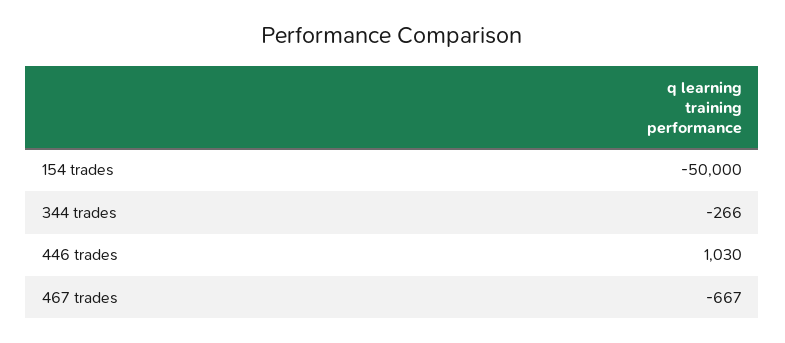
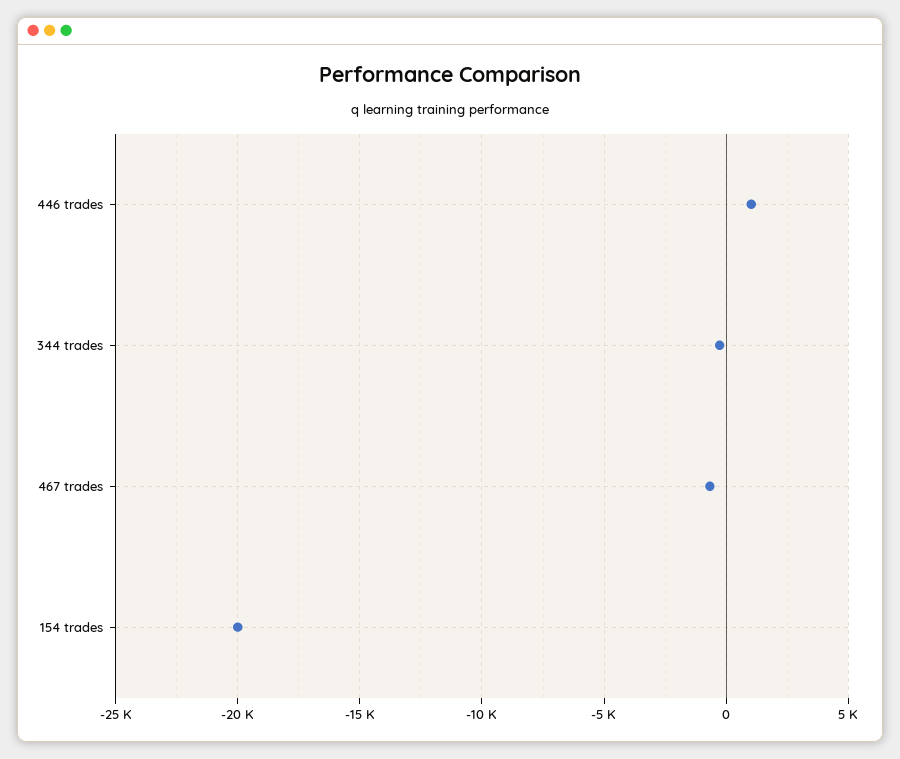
  {
-   "154 trades": -50000,
+   "154 trades": -20000,
    "344 trades": -266,
    "446 trades": 1030,
    "467 trades": -667
  }

